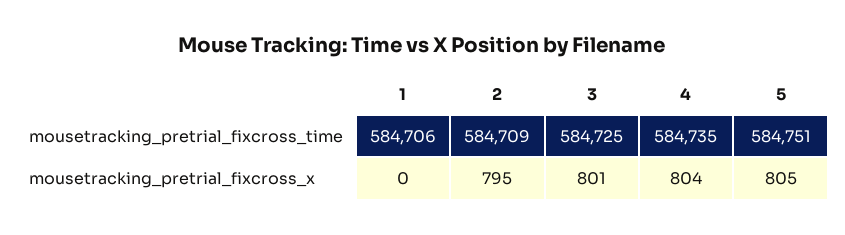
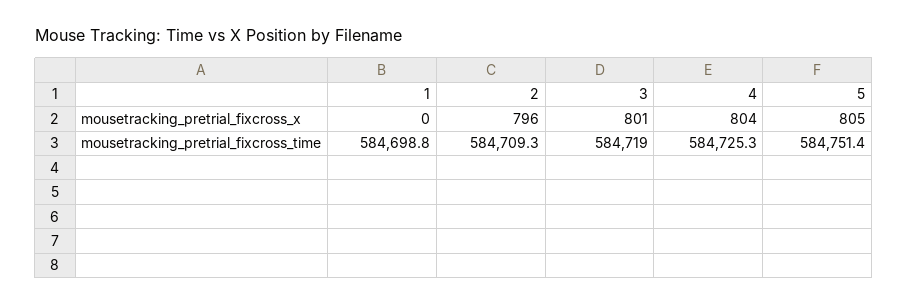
  {
    "1": {
-     "mousetracking_pretrial_fixcross_time": 584706,
+     "mousetracking_pretrial_fixcross_time": 584698.8,
      "mousetracking_pretrial_fixcross_x": 0
    },
    "2": {
      "mousetracking_pretrial_fixcross_time": 584709.3,
-     "mousetracking_pretrial_fixcross_x": 795
+     "mousetracking_pretrial_fixcross_x": 796
    },
    "3": {
-     "mousetracking_pretrial_fixcross_time": 584725,
+     "mousetracking_pretrial_fixcross_time": 584719,
      "mousetracking_pretrial_fixcross_x": 801
    },
    "4": {
-     "mousetracking_pretrial_fixcross_time": 584735,
+     "mousetracking_pretrial_fixcross_time": 584725.3,
      "mousetracking_pretrial_fixcross_x": 804
    },
    "5": {
      "mousetracking_pretrial_fixcross_time": 584751.4,
      "mousetracking_pretrial_fixcross_x": 805
    }
  }

